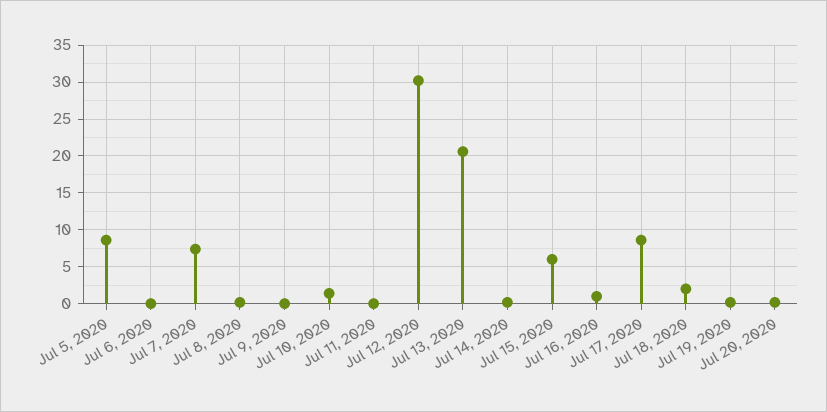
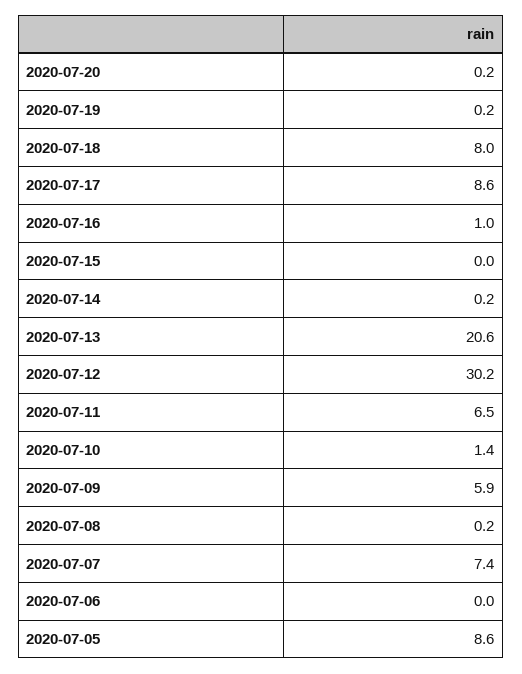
  {
    "Jul 5, 2020": 8.6,
    "Jul 6, 2020": 0,
    "Jul 7, 2020": 7.4,
    "Jul 8, 2020": 0.2,
-   "Jul 9, 2020": 0,
+   "Jul 9, 2020": 5.9,
    "Jul 10, 2020": 1.4,
-   "Jul 11, 2020": 0,
+   "Jul 11, 2020": 6.5,
    "Jul 12, 2020": 30.2,
    "Jul 13, 2020": 20.6,
    "Jul 14, 2020": 0.2,
-   "Jul 15, 2020": 6,
+   "Jul 15, 2020": 0,
    "Jul 16, 2020": 1,
    "Jul 17, 2020": 8.6,
-   "Jul 18, 2020": 2,
+   "Jul 18, 2020": 8,
    "Jul 19, 2020": 0.2,
    "Jul 20, 2020": 0.2
  }

